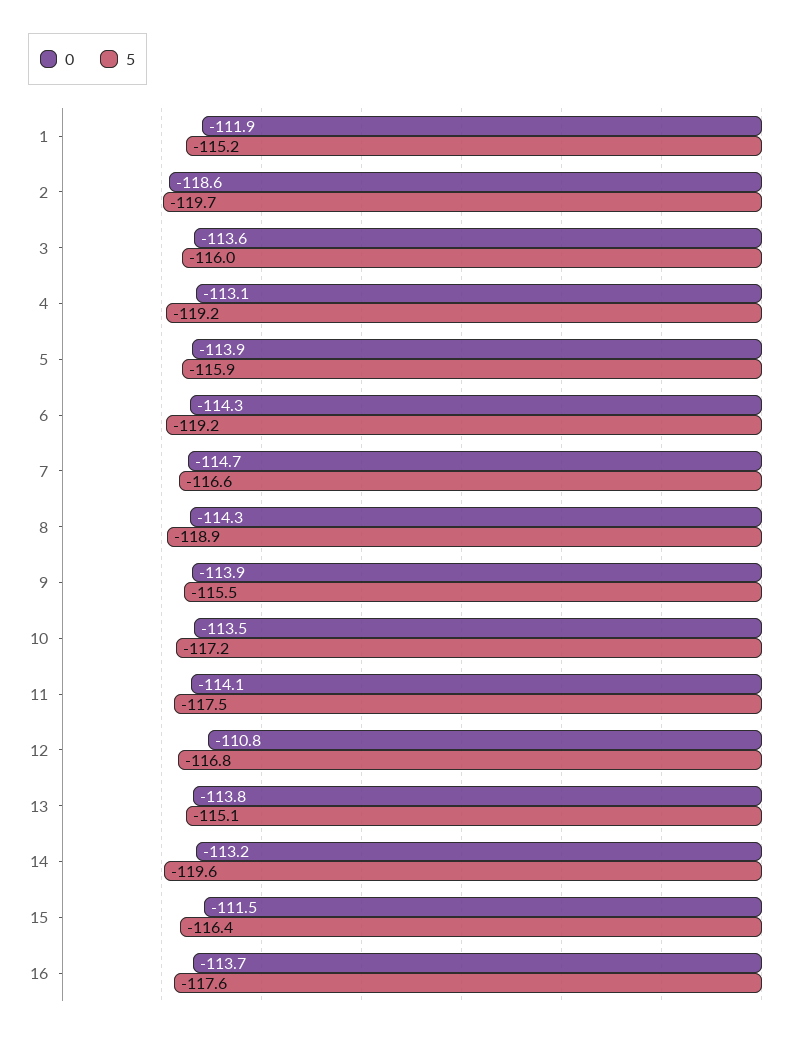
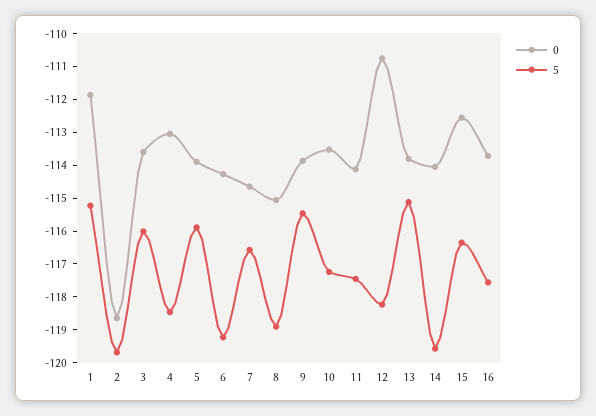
  {
    "0": {
      "1": -111.9,
      "2": -118.6,
      "3": -113.6,
      "4": -113.1,
      "5": -113.9,
      "6": -114.3,
      "7": -114.7,
-     "8": -114.3,
+     "8": -115,
      "9": -113.9,
      "10": -113.5,
      "11": -114.1,
      "12": -110.8,
      "13": -113.8,
-     "14": -113.2,
+     "14": -114,
-     "15": -111.5,
+     "15": -112.5,
      "16": -113.7
    },
    "5": {
      "1": -115.2,
      "2": -119.7,
      "3": -116,
-     "4": -119.2,
+     "4": -118.5,
      "5": -115.9,
      "6": -119.2,
      "7": -116.6,
      "8": -118.9,
      "9": -115.5,
      "10": -117.2,
      "11": -117.5,
-     "12": -116.8,
+     "12": -118.25,
      "13": -115.1,
      "14": -119.6,
      "15": -116.4,
      "16": -117.6
    }
  }

